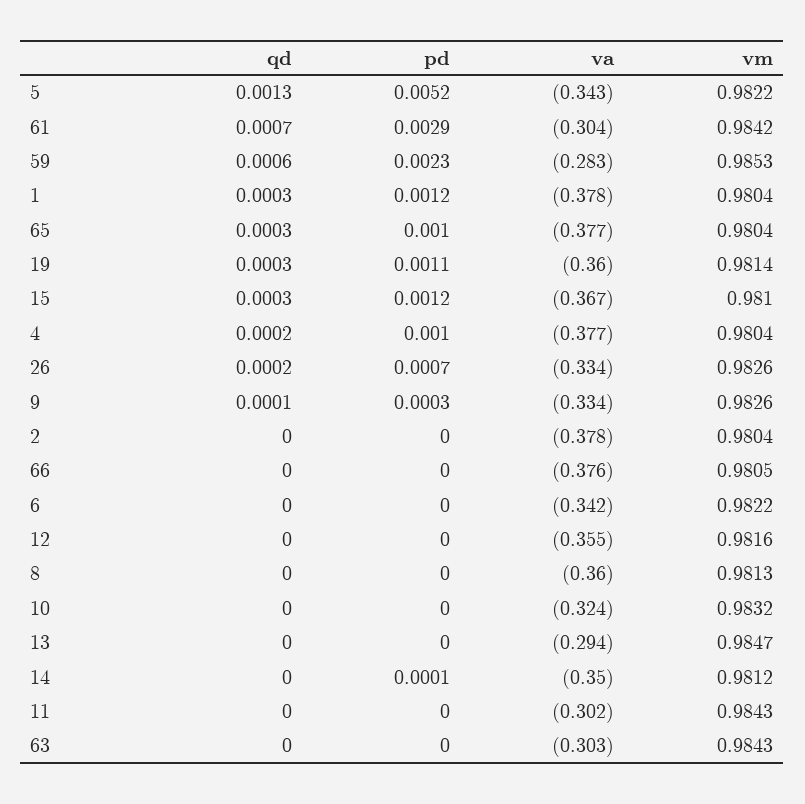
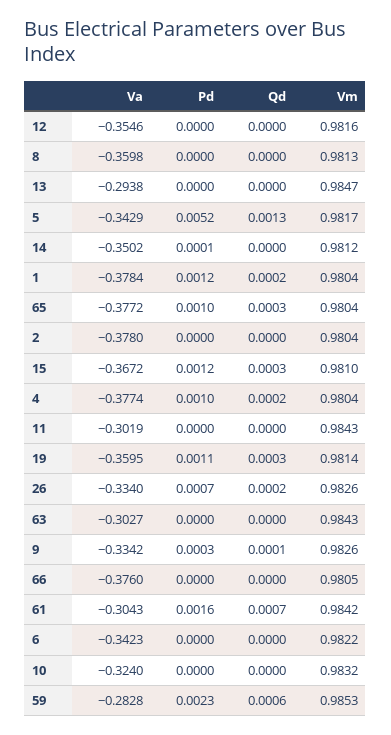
  {
    "qd": {
      "5": 0.0013,
      "61": 0.0007,
      "59": 0.0006,
-     "1": 0.0003,
+     "1": 0.0002,
      "65": 0.0003,
      "19": 0.0003,
      "15": 0.0003,
      "4": 0.0002,
      "26": 0.0002,
      "9": 0.0001,
      "2": 0,
      "66": 0,
      "6": 0,
      "12": 0,
      "8": 0,
      "10": 0,
      "13": 0,
      "14": 0,
      "11": 0,
      "63": 0
    },
    "pd": {
      "5": 0.0052,
-     "61": 0.0029,
+     "61": 0.0016,
      "59": 0.0023,
      "1": 0.0012,
      "65": 0.001,
      "19": 0.0011,
      "15": 0.0012,
      "4": 0.001,
      "26": 0.0007,
      "9": 0.0003,
      "2": 0,
      "66": 0,
      "6": 0,
      "12": 0,
      "8": 0,
      "10": 0,
      "13": 0,
      "14": 0.0001,
      "11": 0,
      "63": 0
    },
    "va": {
      "5": -0.3429,
      "61": -0.3043,
      "59": -0.2828,
      "1": -0.3784,
      "65": -0.3772,
      "19": -0.3595,
      "15": -0.3672,
      "4": -0.3774,
      "26": -0.334,
      "9": -0.3342,
      "2": -0.378,
      "66": -0.376,
      "6": -0.3423,
      "12": -0.3546,
      "8": -0.3598,
      "10": -0.324,
      "13": -0.2938,
      "14": -0.3502,
      "11": -0.3019,
      "63": -0.3027
    },
    "vm": {
-     "5": 0.9822,
+     "5": 0.9817,
      "61": 0.9842,
      "59": 0.9853,
      "1": 0.9804,
      "65": 0.9804,
      "19": 0.9814,
      "15": 0.981,
      "4": 0.9804,
      "26": 0.9826,
      "9": 0.9826,
      "2": 0.9804,
      "66": 0.9805,
      "6": 0.9822,
      "12": 0.9816,
      "8": 0.9813,
      "10": 0.9832,
      "13": 0.9847,
      "14": 0.9812,
      "11": 0.9843,
      "63": 0.9843
    }
  }

